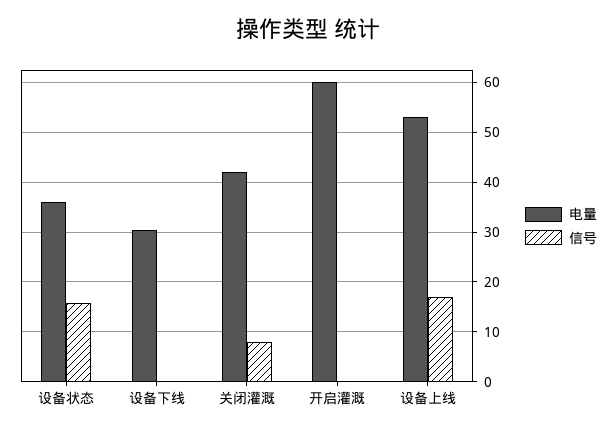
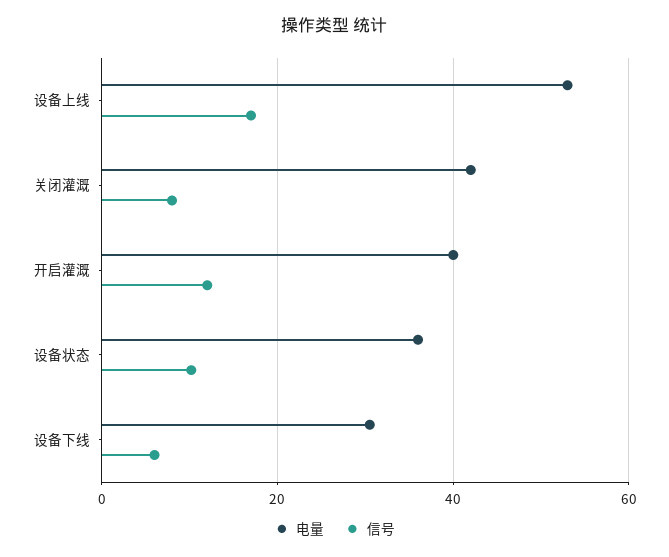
  {
    "电量": {
      "设备状态": 36,
      "设备下线": 30,
      "关闭灌溉": 42,
-     "开启灌溉": 60,
+     "开启灌溉": 40,
      "设备上线": 54
    },
    "信号": {
-     "设备状态": 16,
+     "设备状态": 10,
-     "设备下线": 0,
+     "设备下线": 6,
      "关闭灌溉": 8,
-     "开启灌溉": 0,
+     "开启灌溉": 12,
      "设备上线": 18
    }
  }

